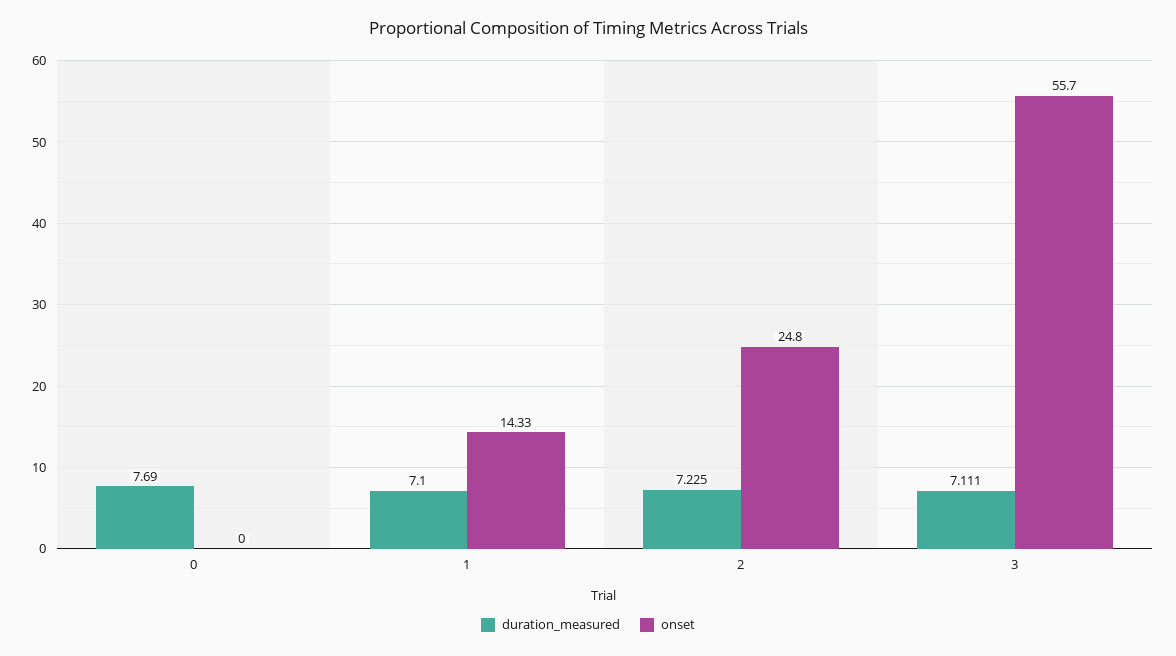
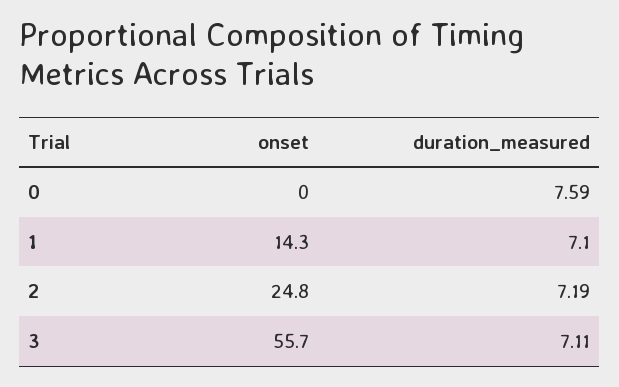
  {
    "duration_measured": {
-     "0": 7.69,
+     "0": 7.59,
      "1": 7.1,
-     "2": 7.225,
+     "2": 7.19,
      "3": 7.111
    },
    "onset": {
      "0": 0,
      "1": 14.33,
      "2": 24.8,
      "3": 55.7
    }
  }

